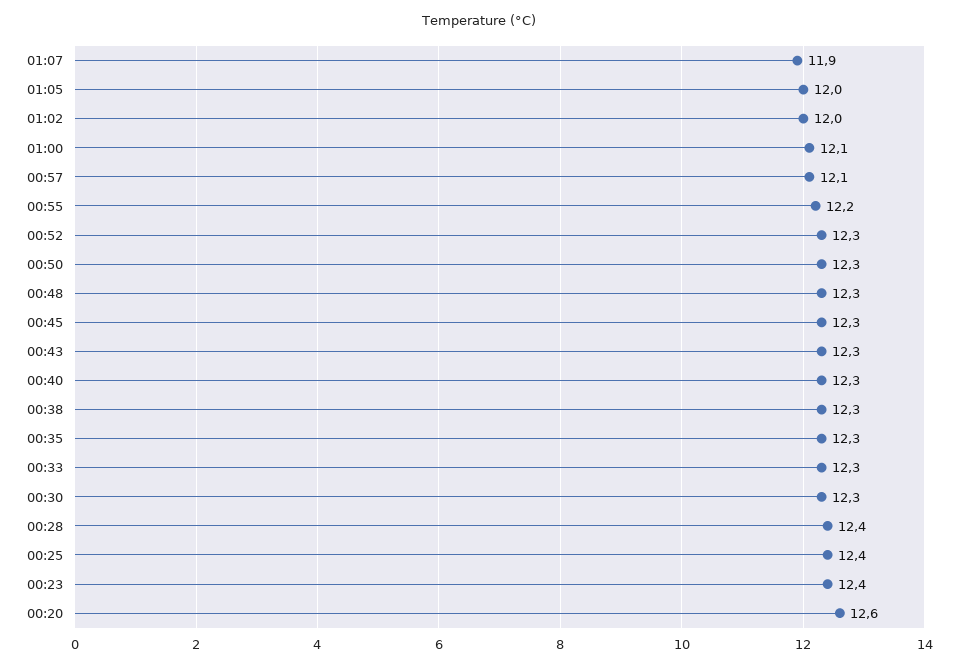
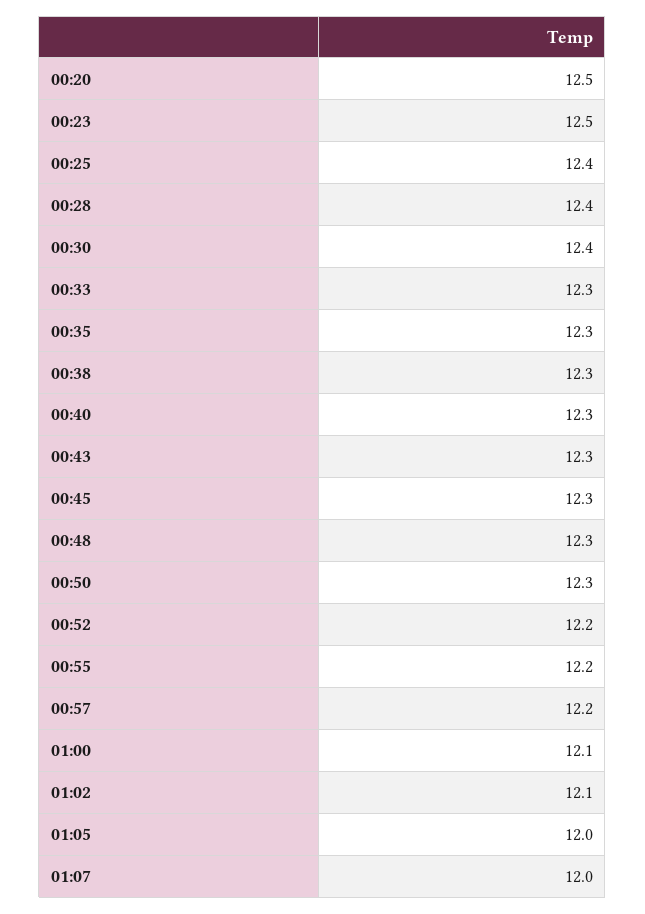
  {
-   "01:07": 11.9,
+   "01:07": 12,
    "01:05": 12,
-   "01:02": 12,
+   "01:02": 12.1,
    "01:00": 12.1,
-   "00:57": 12.1,
+   "00:57": 12.2,
    "00:55": 12.2,
-   "00:52": 12.3,
+   "00:52": 12.2,
    "00:50": 12.3,
    "00:48": 12.3,
    "00:45": 12.3,
    "00:43": 12.3,
    "00:40": 12.3,
    "00:38": 12.3,
    "00:35": 12.3,
    "00:33": 12.3,
-   "00:30": 12.3,
+   "00:30": 12.4,
    "00:28": 12.4,
    "00:25": 12.4,
-   "00:23": 12.4,
+   "00:23": 12.5,
-   "00:20": 12.6
+   "00:20": 12.5
  }

